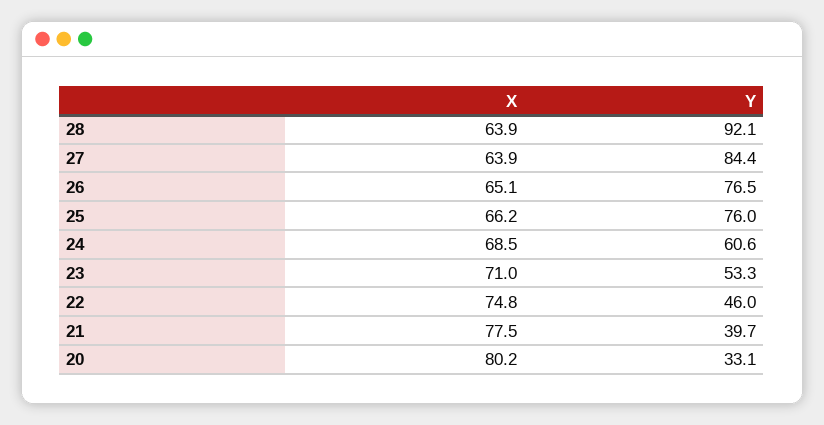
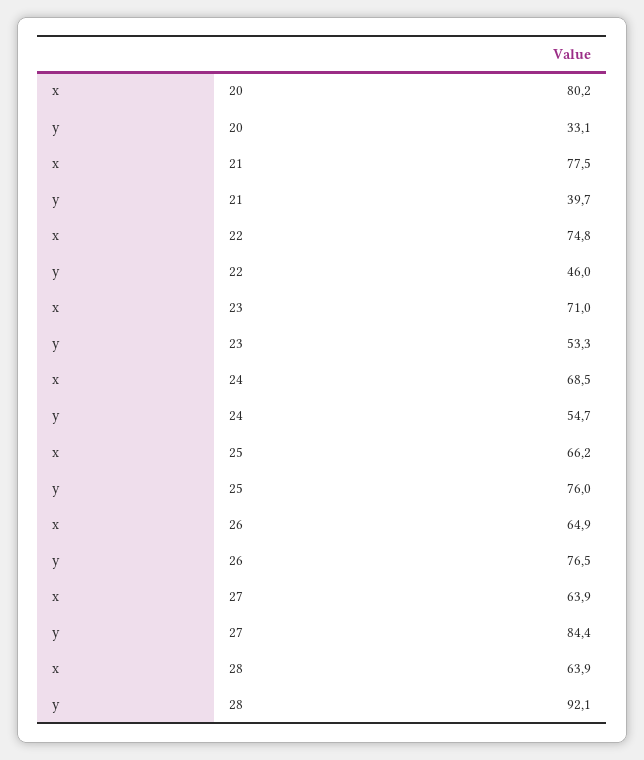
  {
    "X": {
      "28": 63.9,
      "27": 63.9,
-     "26": 65.1,
+     "26": 64.9,
      "25": 66.2,
      "24": 68.5,
      "23": 71,
      "22": 74.8,
      "21": 77.5,
      "20": 80.2
    },
    "Y": {
      "28": 92.1,
      "27": 84.4,
      "26": 76.5,
      "25": 76,
-     "24": 60.6,
+     "24": 54.7,
      "23": 53.3,
      "22": 46,
      "21": 39.7,
      "20": 33.1
    }
  }

